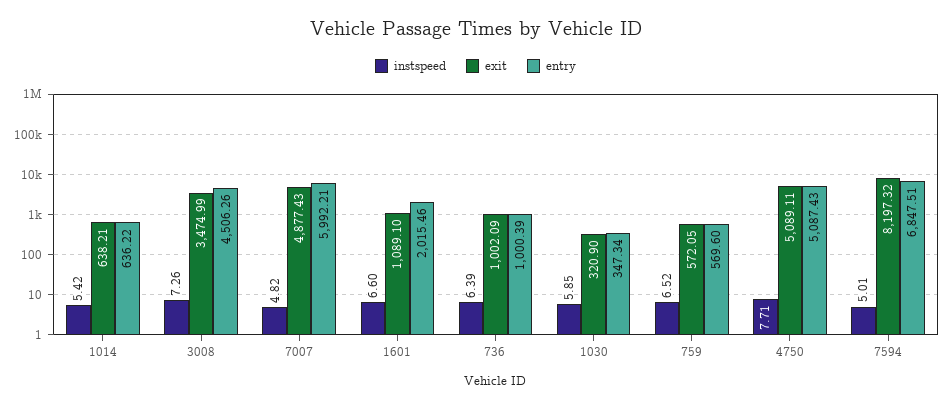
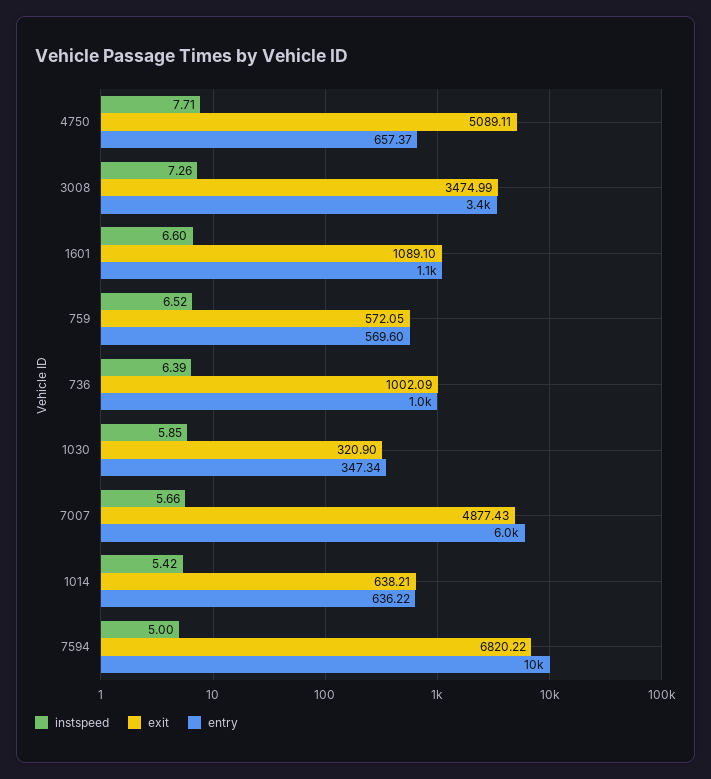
  {
    "instspeed": {
      "1014": 5.42,
      "3008": 7.26,
-     "7007": 4.82,
+     "7007": 5.66,
      "1601": 6.6,
      "736": 6.39,
      "1030": 5.85,
      "759": 6.52,
      "4750": 7.71,
-     "7594": 5.01
+     "7594": 5
    },
    "exit": {
      "1014": 638.21,
      "3008": 3474.99,
      "7007": 4877.43,
      "1601": 1089.1,
      "736": 1002.09,
      "1030": 320.9,
      "759": 572.05,
      "4750": 5089.11,
-     "7594": 8197.32
+     "7594": 6820.22
    },
    "entry": {
      "1014": 636.22,
-     "3008": 4506.26,
+     "3008": 3400,
      "7007": 5992.21,
-     "1601": 2015.46,
+     "1601": 1100,
      "736": 1000.39,
      "1030": 347.34,
      "759": 569.6,
-     "4750": 5087.43,
+     "4750": 657.37,
-     "7594": 6847.51
+     "7594": 10000
    }
  }

